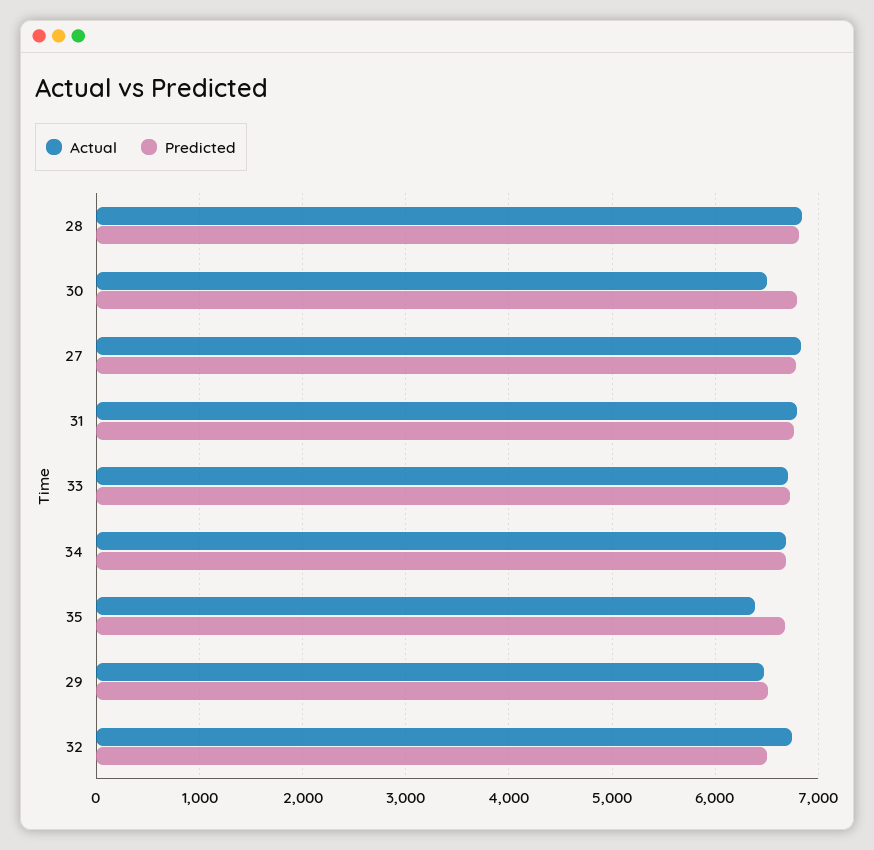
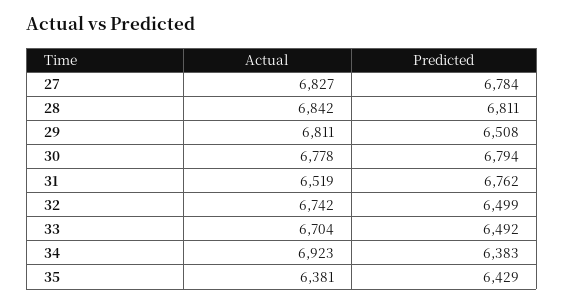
  {
    "Actual": {
      "28": 6842,
-     "30": 6500,
+     "30": 6778,
      "27": 6827,
-     "31": 6800,
+     "31": 6519,
      "33": 6704,
-     "34": 6700,
+     "34": 6923,
      "35": 6381,
-     "29": 6500,
+     "29": 6811,
      "32": 6742
    },
    "Predicted": {
      "28": 6811,
      "30": 6794,
      "27": 6784,
      "31": 6762,
-     "33": 6700,
+     "33": 6492,
-     "34": 6700,
+     "34": 6383,
-     "35": 6700,
+     "35": 6429,
      "29": 6508,
      "32": 6499
    }
  }

